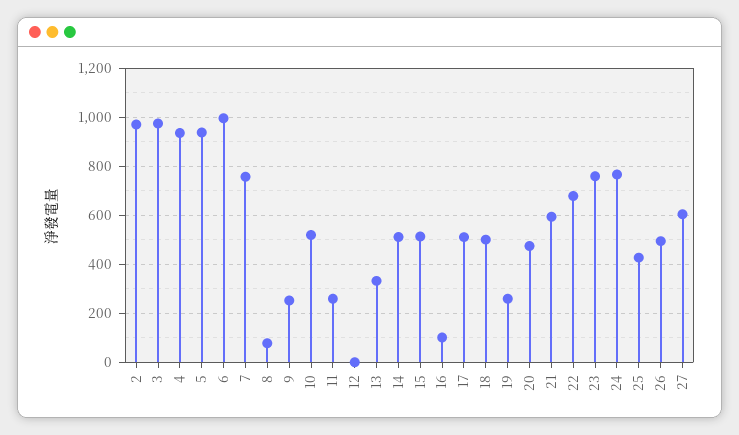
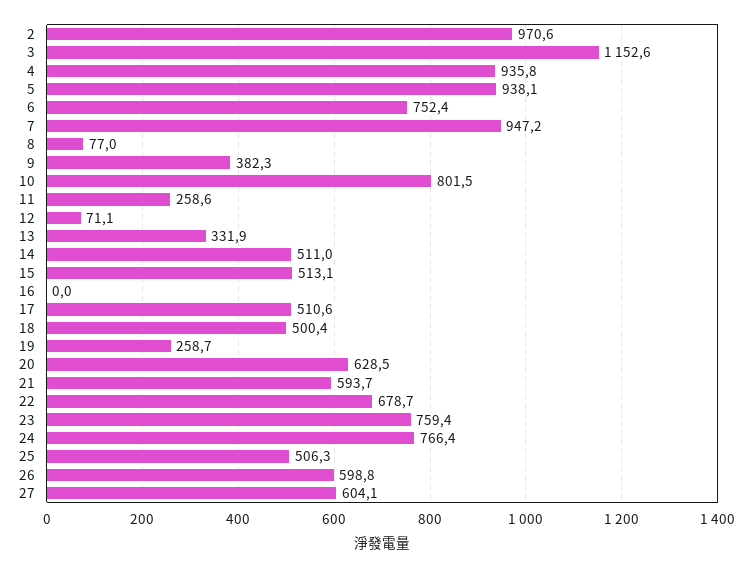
  {
    "2": 970.6,
-   "3": 975,
+   "3": 1152.6,
    "4": 935.8,
    "5": 938.1,
-   "6": 1000,
+   "6": 752.4,
-   "7": 750,
+   "7": 947.2,
    "8": 77,
-   "9": 250,
+   "9": 382.3,
-   "10": 525,
+   "10": 801.5,
    "11": 258.6,
-   "12": 0,
+   "12": 71.1,
    "13": 331.9,
    "14": 511,
    "15": 513.1,
-   "16": 100,
+   "16": 0,
    "17": 510.6,
    "18": 500.4,
    "19": 258.7,
-   "20": 475,
+   "20": 628.5,
    "21": 593.7,
    "22": 678.7,
    "23": 759.4,
    "24": 766.4,
-   "25": 425,
+   "25": 506.3,
-   "26": 500,
+   "26": 598.8,
    "27": 604.1
  }

